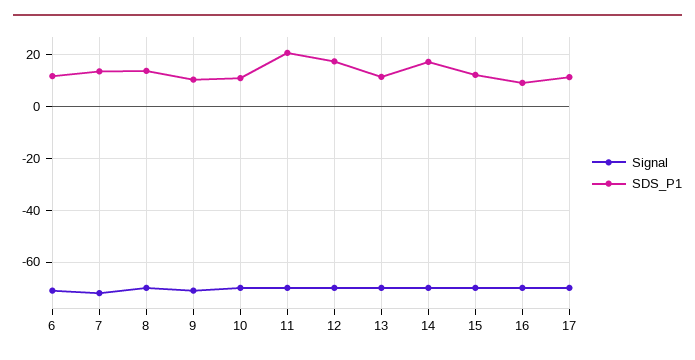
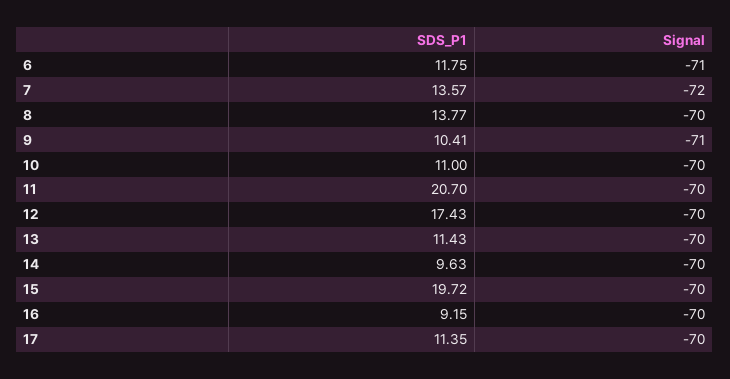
  {
    "Signal": {
      "6": -71,
      "7": -72,
      "8": -70,
      "9": -71,
      "10": -70,
      "11": -70,
      "12": -70,
      "13": -70,
      "14": -70,
      "15": -70,
      "16": -70,
      "17": -70
    },
    "SDS_P1": {
      "6": 11.75,
      "7": 13.57,
      "8": 13.77,
      "9": 10.41,
      "10": 11,
      "11": 20.7,
      "12": 17.43,
      "13": 11.43,
-     "14": 17.5,
+     "14": 9.63,
-     "15": 12.5,
+     "15": 19.72,
      "16": 9.15,
      "17": 11.35
    }
  }

